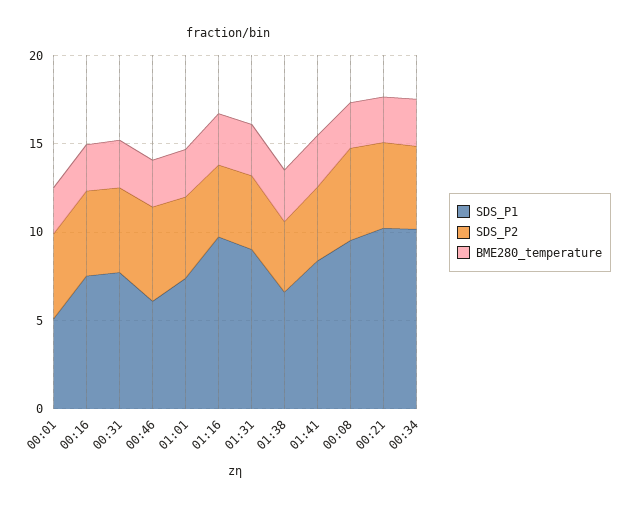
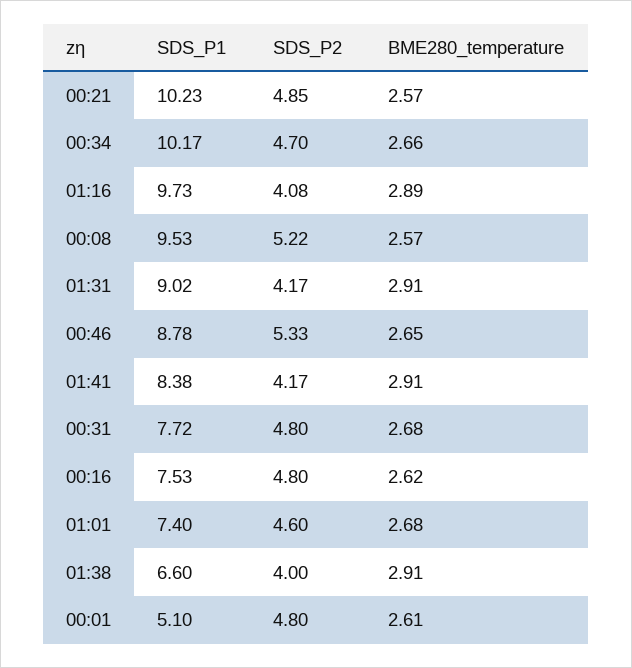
  {
    "SDS_P1": {
      "00:01": 5.1,
      "00:16": 7.53,
      "00:31": 7.72,
-     "00:46": 6,
+     "00:46": 8.78,
      "01:01": 7.4,
      "01:16": 9.73,
      "01:31": 9.02,
      "01:38": 6.6,
      "01:41": 8.38,
      "00:08": 9.53,
      "00:21": 10.23,
      "00:34": 10.17
    },
    "SDS_P2": {
      "00:01": 4.8,
      "00:16": 4.8,
      "00:31": 4.8,
      "00:46": 5.33,
      "01:01": 4.6,
      "01:16": 4.08,
      "01:31": 4.17,
      "01:38": 4,
      "01:41": 4.17,
      "00:08": 5.22,
      "00:21": 4.85,
      "00:34": 4.7
    },
    "BME280_temperature": {
      "00:01": 2.61,
      "00:16": 2.62,
      "00:31": 2.68,
      "00:46": 2.65,
      "01:01": 2.68,
      "01:16": 2.89,
      "01:31": 2.91,
      "01:38": 2.91,
      "01:41": 2.91,
      "00:08": 2.57,
      "00:21": 2.57,
      "00:34": 2.66
    }
  }

